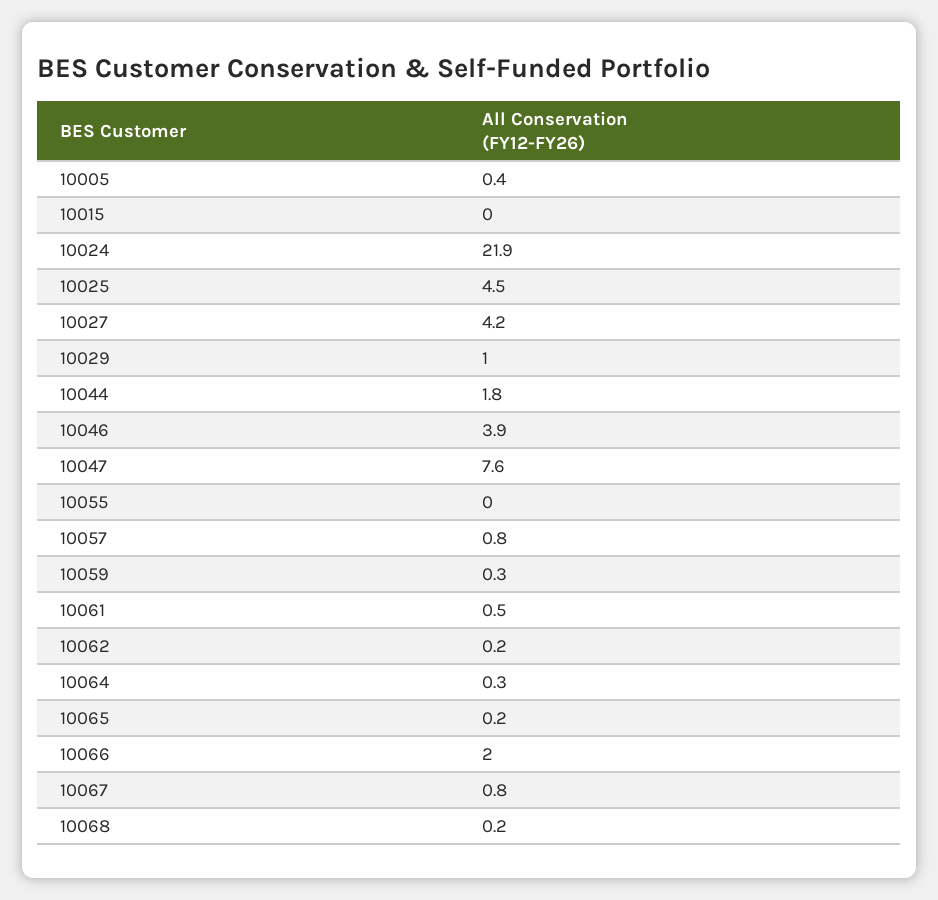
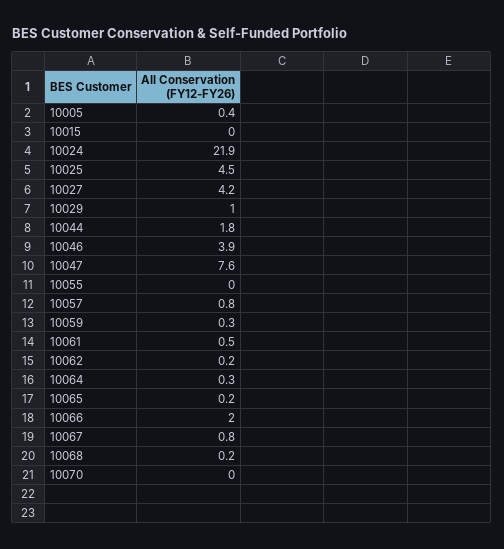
  {
    "10005": 0.4,
    "10015": 0,
    "10024": 21.9,
    "10025": 4.5,
    "10027": 4.2,
    "10029": 1,
    "10044": 1.8,
    "10046": 3.9,
    "10047": 7.6,
    "10055": 0,
    "10057": 0.8,
    "10059": 0.3,
    "10061": 0.5,
    "10062": 0.2,
    "10064": 0.3,
    "10065": 0.2,
    "10066": 2,
    "10067": 0.8,
-   "10068": 0.2
+   "10068": 0.2,
+   "10070": 0
  }

